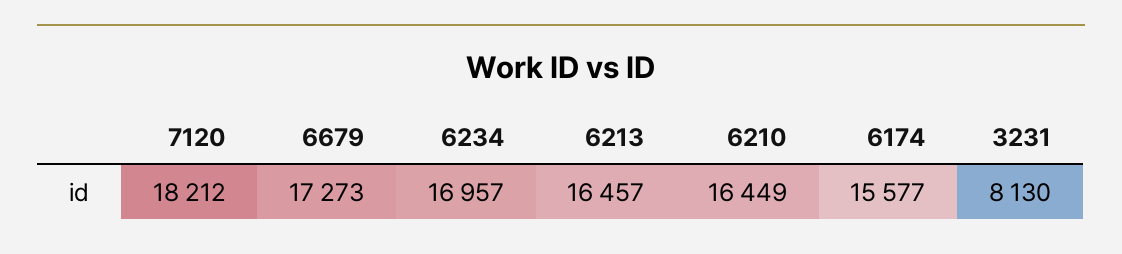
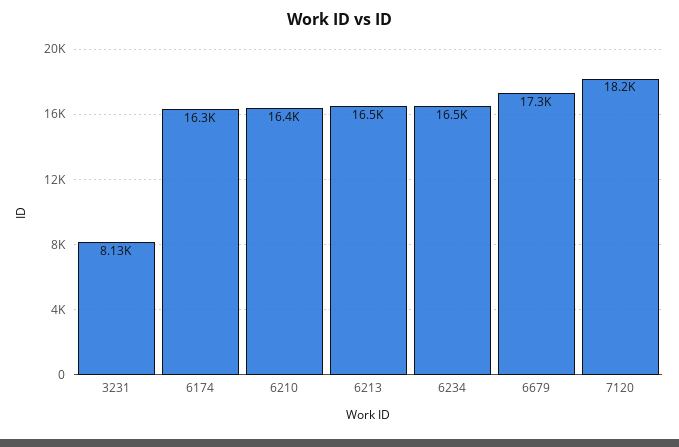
  {
    "7120": 18212,
    "6679": 17273,
-   "6234": 16957,
+   "6234": 16500,
    "6213": 16457,
    "6210": 16449,
-   "6174": 15577,
+   "6174": 16300,
    "3231": 8130
  }

